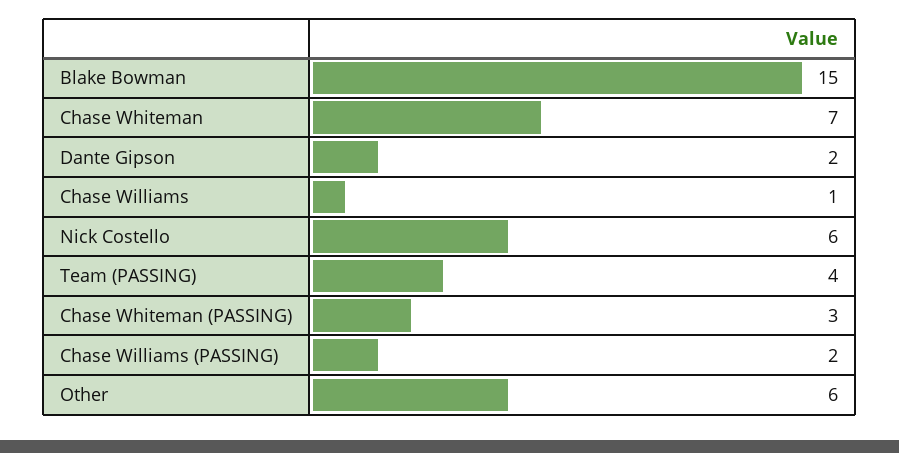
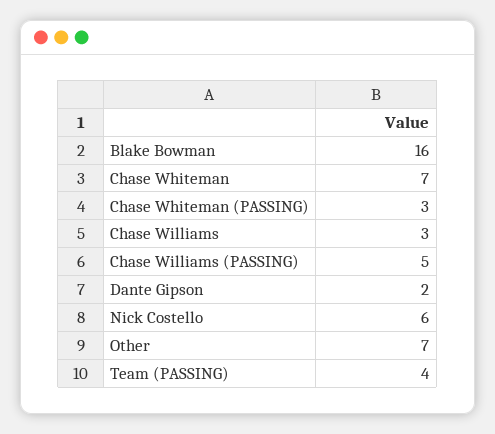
  {
-   "Blake Bowman": 15,
+   "Blake Bowman": 16,
    "Chase Whiteman": 7,
    "Dante Gipson": 2,
-   "Chase Williams": 1,
+   "Chase Williams": 3,
    "Nick Costello": 6,
    "Team (PASSING)": 4,
    "Chase Whiteman (PASSING)": 3,
-   "Chase Williams (PASSING)": 2,
+   "Chase Williams (PASSING)": 5,
-   "Other": 6
+   "Other": 7
  }

